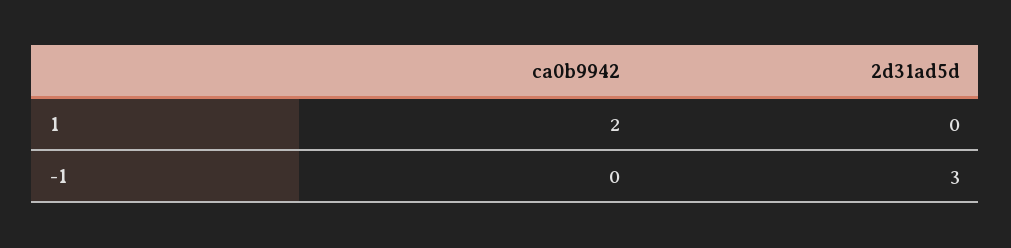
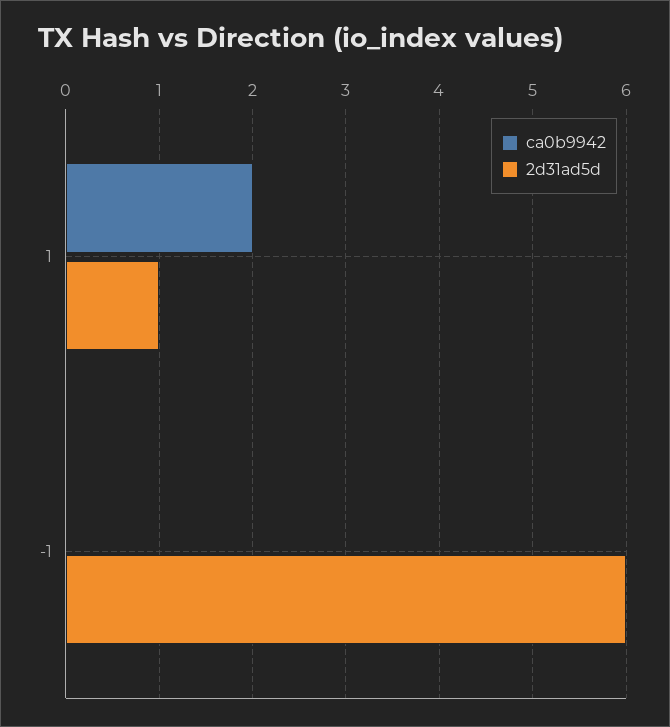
  {
    "ca0b9942": {
      "1": 2,
      "-1": 0
    },
    "2d31ad5d": {
-     "1": 0,
+     "1": 1,
-     "-1": 3
+     "-1": 6
    }
  }

